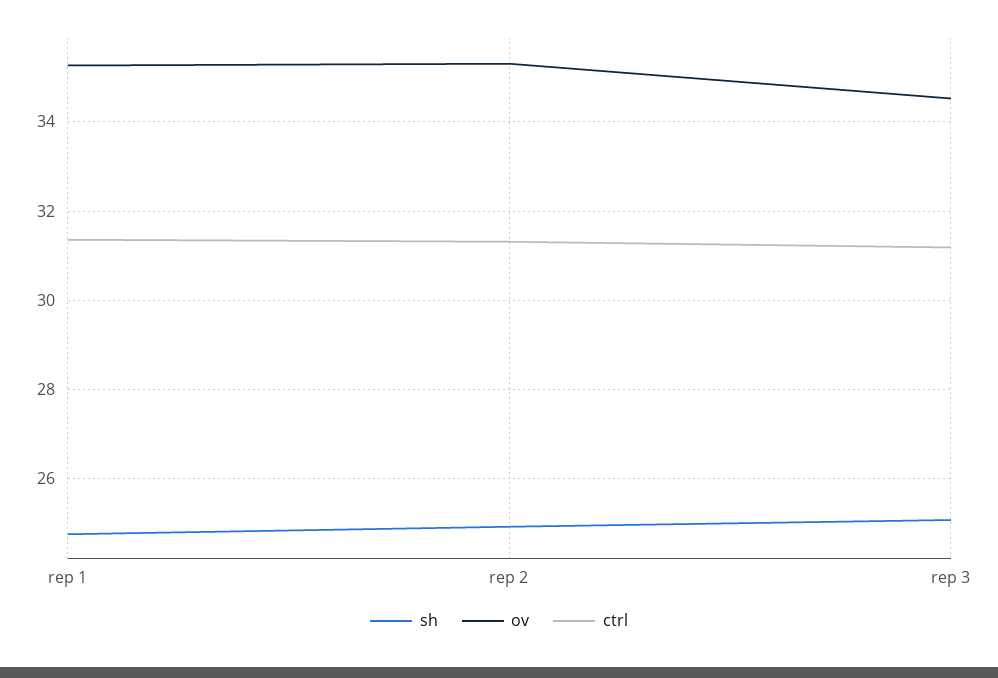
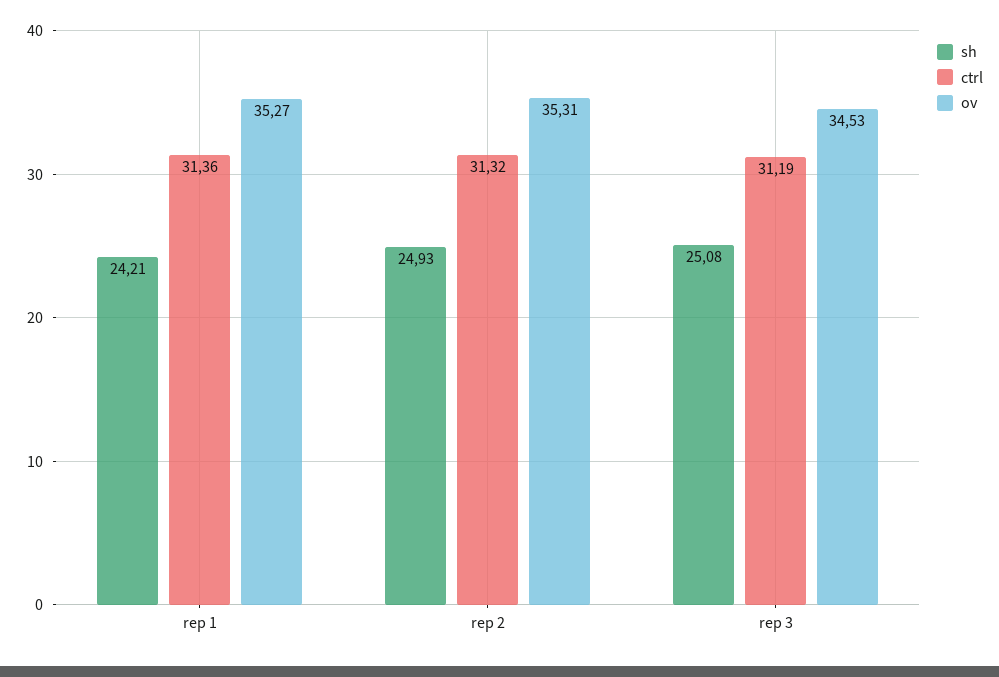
  {
    "sh": {
-     "rep 1": 24.8,
+     "rep 1": 24.21,
      "rep 2": 24.93,
      "rep 3": 25.08
    },
    "ov": {
      "rep 1": 35.27,
      "rep 2": 35.31,
      "rep 3": 34.53
    },
    "ctrl": {
      "rep 1": 31.36,
      "rep 2": 31.32,
      "rep 3": 31.19
    }
  }

